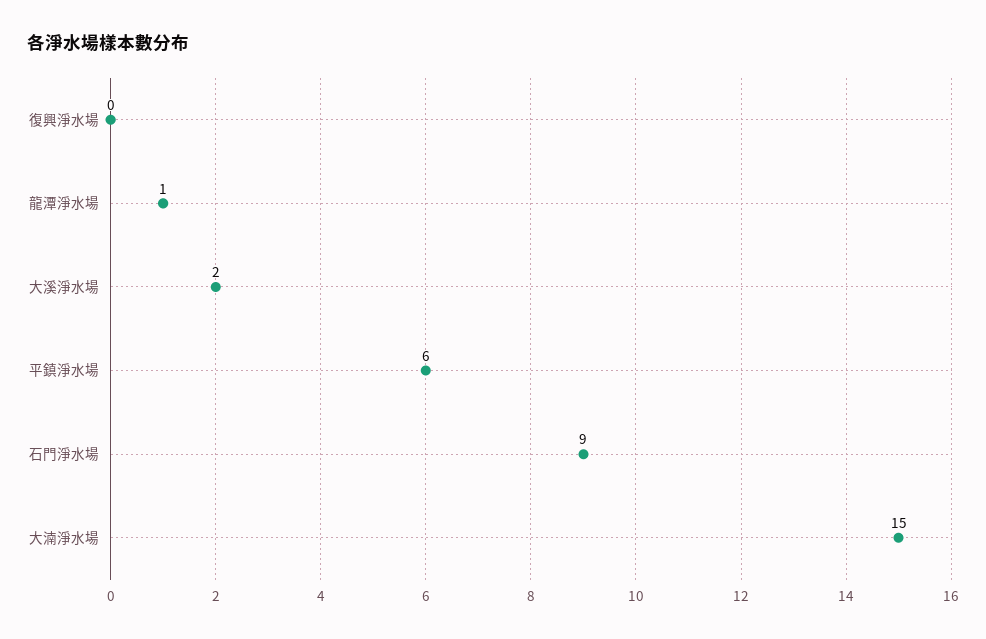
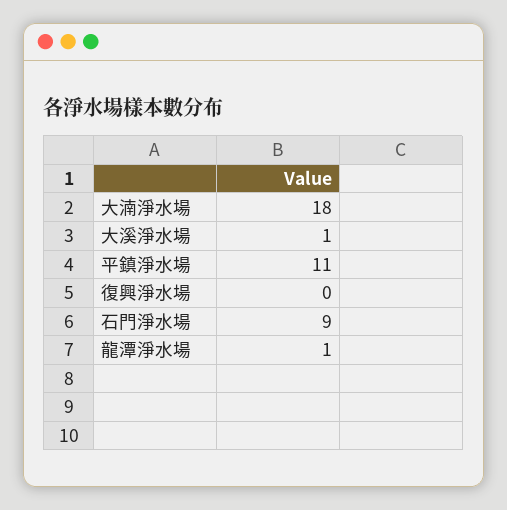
  {
    "復興淨水場": 0,
    "龍潭淨水場": 1,
-   "大溪淨水場": 2,
+   "大溪淨水場": 1,
-   "平鎮淨水場": 6,
+   "平鎮淨水場": 11,
    "石門淨水場": 9,
-   "大湳淨水場": 15
+   "大湳淨水場": 18
  }

